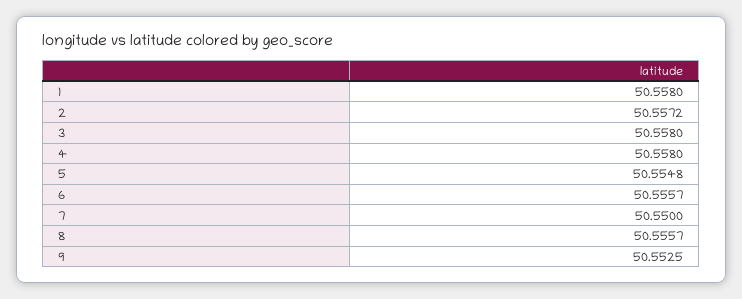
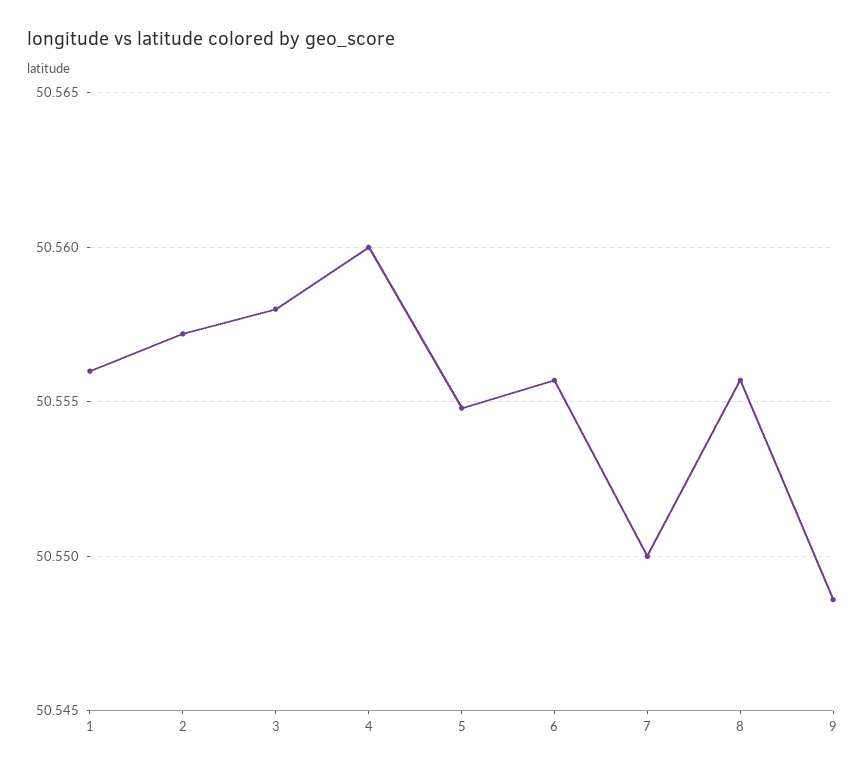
  {
-   "1": 50.558,
+   "1": 50.556,
    "2": 50.5572,
    "3": 50.558,
-   "4": 50.558,
+   "4": 50.56,
    "5": 50.5548,
    "6": 50.5557,
    "7": 50.55,
    "8": 50.5557,
-   "9": 50.5525
+   "9": 50.5485
  }

